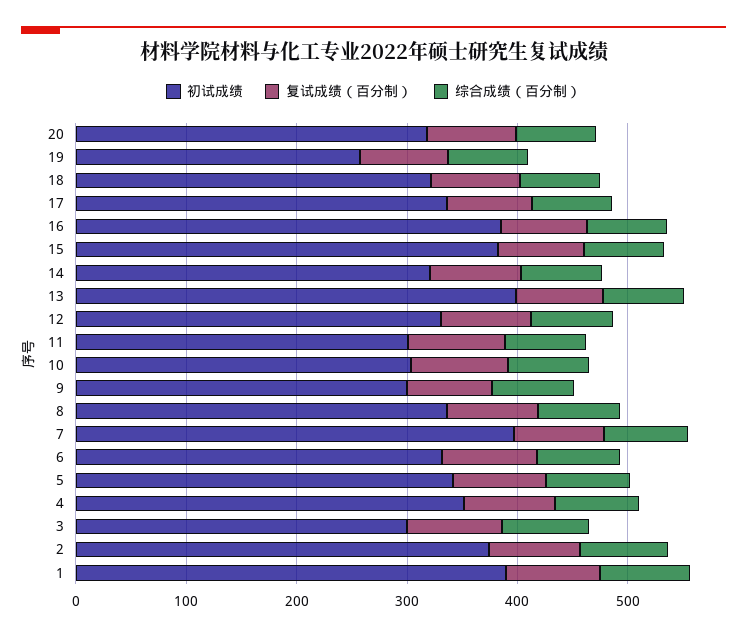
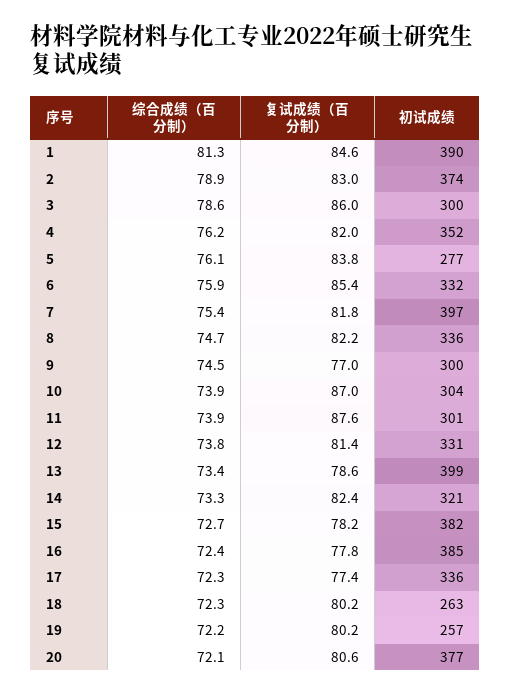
  {
    "初试成绩": {
-     "20": 320,
+     "20": 377,
      "19": 257,
-     "18": 320,
+     "18": 263,
      "17": 336,
      "16": 385,
      "15": 382,
      "14": 321,
      "13": 399,
      "12": 331,
      "11": 301,
      "10": 304,
      "9": 300,
      "8": 336,
      "7": 397,
      "6": 332,
-     "5": 340,
+     "5": 277,
      "4": 352,
      "3": 300,
      "2": 374,
      "1": 390
    },
    "复试成绩（百分制）": {
      "20": 80.6,
      "19": 80.2,
      "18": 80.2,
      "17": 77.4,
      "16": 77.8,
      "15": 78.2,
      "14": 82.4,
      "13": 78.6,
      "12": 81.4,
      "11": 87.6,
      "10": 87,
      "9": 77,
      "8": 82.2,
      "7": 81.8,
      "6": 85.4,
      "5": 83.8,
      "4": 82,
      "3": 86,
      "2": 83,
      "1": 84.6
    },
    "综合成绩（百分制）": {
      "20": 72.1,
      "19": 72.2,
      "18": 72.3,
      "17": 72.3,
      "16": 72.4,
      "15": 72.7,
      "14": 73.3,
      "13": 73.4,
      "12": 73.8,
      "11": 73.9,
      "10": 73.9,
      "9": 74.5,
      "8": 74.7,
      "7": 75.4,
      "6": 75.9,
      "5": 76.1,
      "4": 76.2,
      "3": 78.6,
      "2": 78.9,
      "1": 81.3
    }
  }

